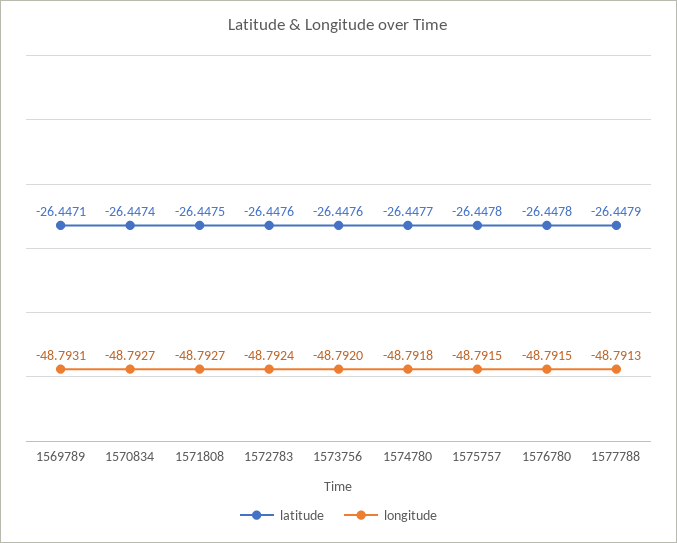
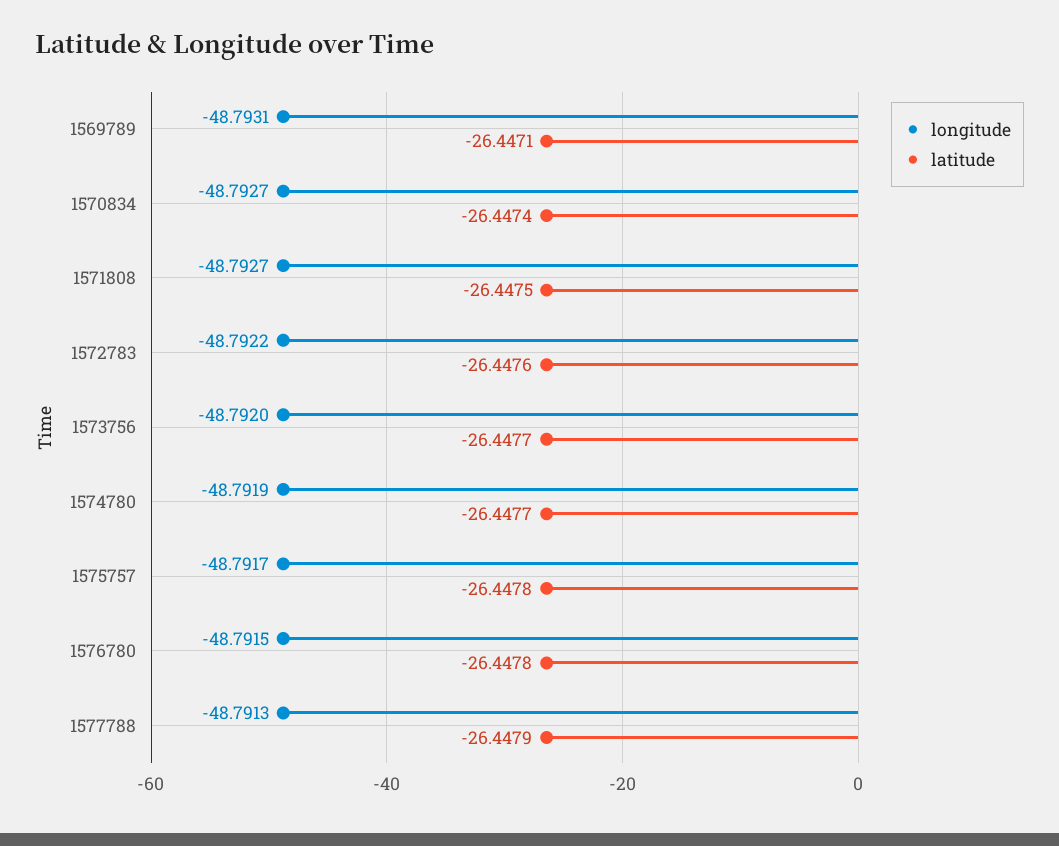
  {
    "latitude": {
      "1569789": -26.4471,
      "1570834": -26.4474,
      "1571808": -26.4475,
      "1572783": -26.4476,
-     "1573756": -26.4476,
+     "1573756": -26.4477,
      "1574780": -26.4477,
      "1575757": -26.4478,
      "1576780": -26.4478,
      "1577788": -26.4479
    },
    "longitude": {
      "1569789": -48.7931,
      "1570834": -48.7927,
      "1571808": -48.7927,
-     "1572783": -48.7924,
+     "1572783": -48.7922,
      "1573756": -48.792,
-     "1574780": -48.7918,
+     "1574780": -48.7919,
-     "1575757": -48.7915,
+     "1575757": -48.7917,
      "1576780": -48.7915,
      "1577788": -48.7913
    }
  }

